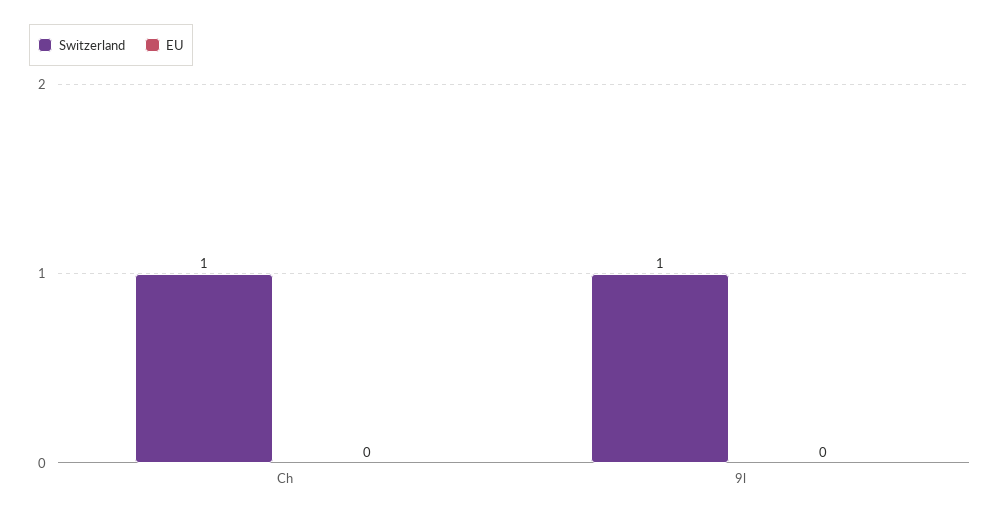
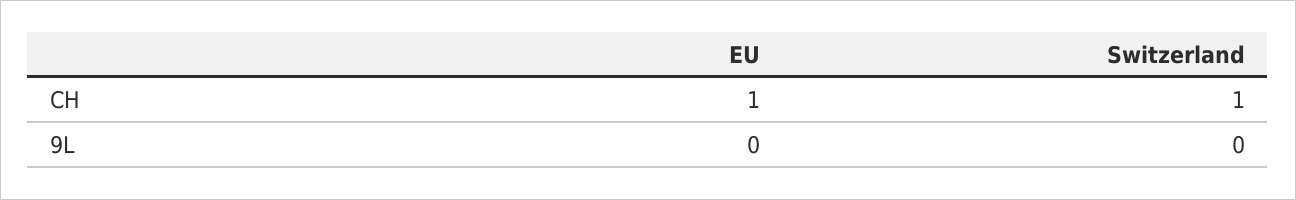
  {
    "Switzerland": {
      "Ch": 1,
-     "9l": 1
+     "9l": 0
    },
    "EU": {
-     "Ch": 0,
+     "Ch": 1,
      "9l": 0
    }
  }

